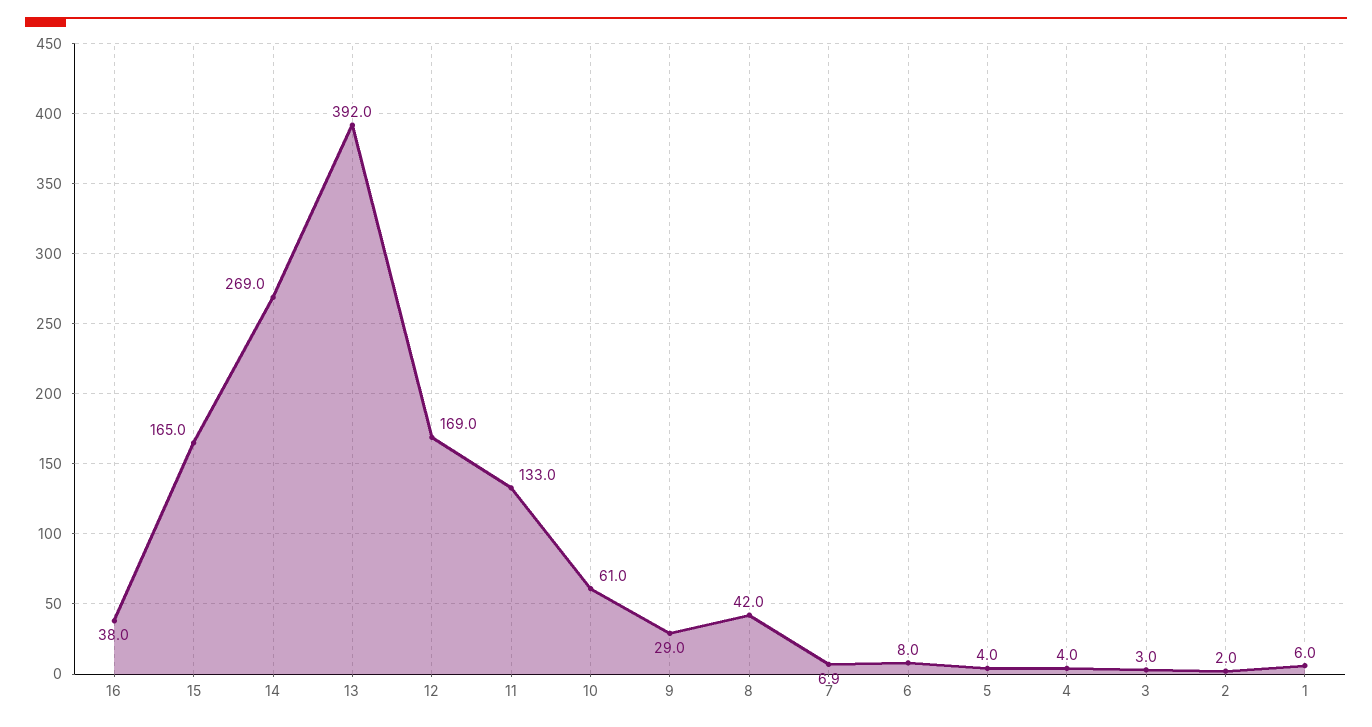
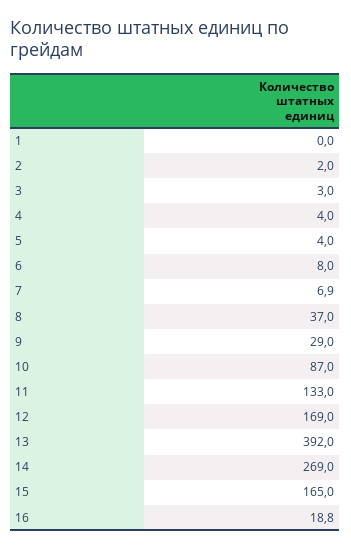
  {
-   "16": 38,
+   "16": 18.8,
    "15": 165,
    "14": 269,
    "13": 392,
    "12": 169,
    "11": 133,
-   "10": 61,
+   "10": 87,
    "9": 29,
-   "8": 42,
+   "8": 37,
    "7": 6.9,
    "6": 8,
    "5": 4,
    "4": 4,
    "3": 3,
    "2": 2,
-   "1": 6
+   "1": 0
  }

